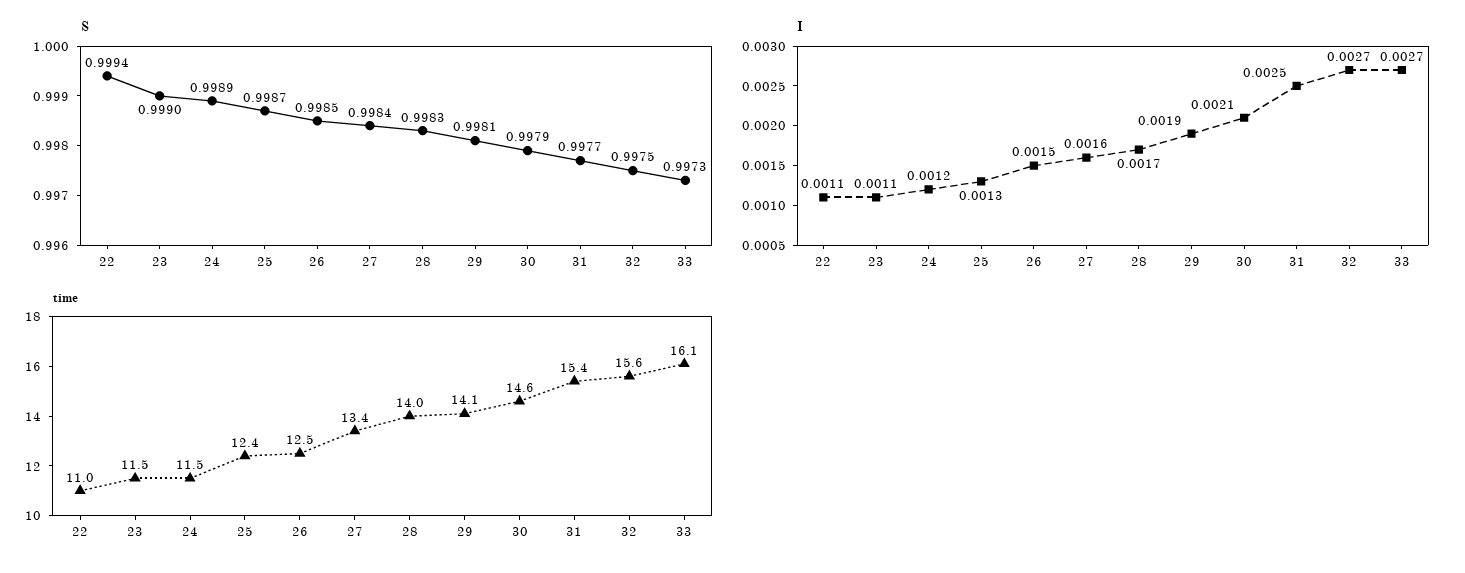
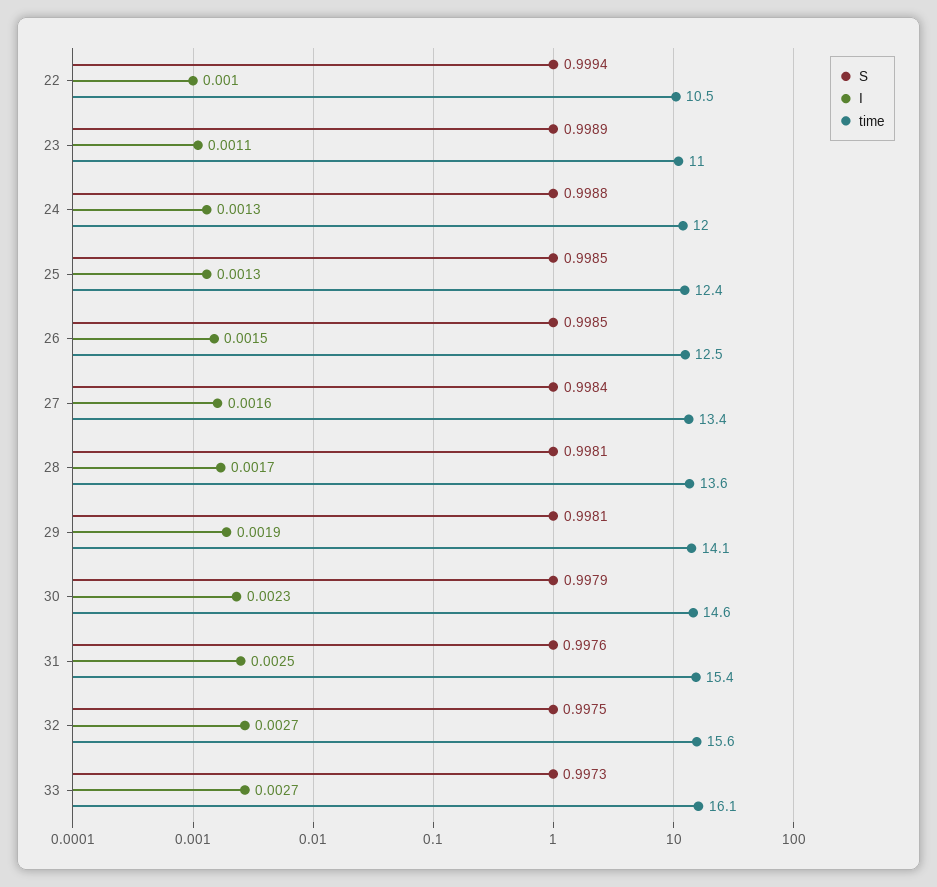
  {
    "S": {
      "22": 0.9994,
-     "23": 0.999,
+     "23": 0.9989,
-     "24": 0.9989,
+     "24": 0.9988,
-     "25": 0.9987,
+     "25": 0.9985,
      "26": 0.9985,
      "27": 0.9984,
-     "28": 0.9983,
+     "28": 0.9981,
      "29": 0.9981,
      "30": 0.9979,
-     "31": 0.9977,
+     "31": 0.9976,
      "32": 0.9975,
      "33": 0.9973
    },
    "I": {
-     "22": 0.0011,
+     "22": 0.001,
      "23": 0.0011,
-     "24": 0.0012,
+     "24": 0.0013,
      "25": 0.0013,
      "26": 0.0015,
      "27": 0.0016,
      "28": 0.0017,
      "29": 0.0019,
-     "30": 0.0021,
+     "30": 0.0023,
      "31": 0.0025,
      "32": 0.0027,
      "33": 0.0027
    },
    "time": {
-     "22": 11,
+     "22": 10.5,
-     "23": 11.5,
+     "23": 11,
-     "24": 11.5,
+     "24": 12,
      "25": 12.4,
      "26": 12.5,
      "27": 13.4,
-     "28": 14,
+     "28": 13.6,
      "29": 14.1,
      "30": 14.6,
      "31": 15.4,
      "32": 15.6,
      "33": 16.1
    }
  }

